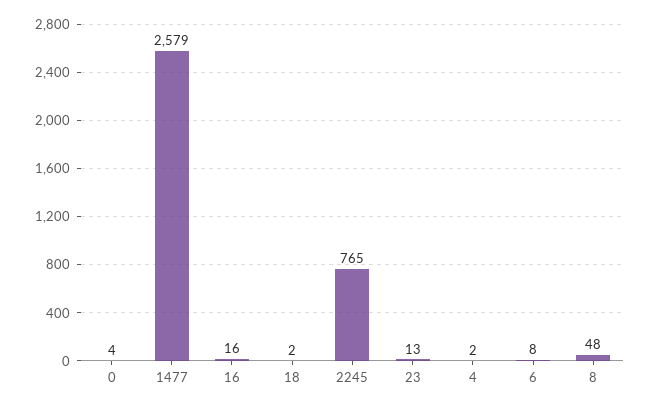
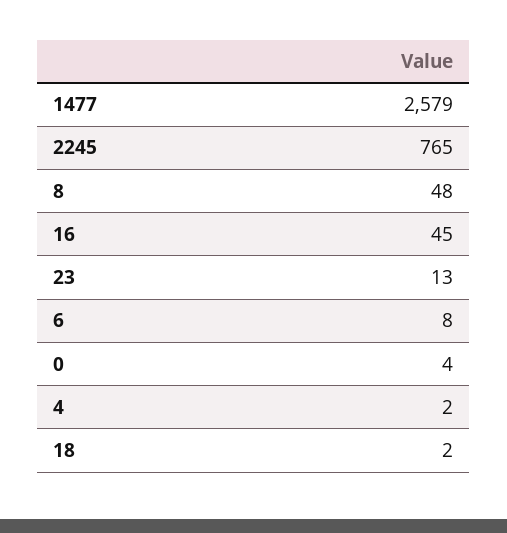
  {
    "0": 4,
    "1477": 2579,
-   "16": 16,
+   "16": 45,
    "18": 2,
    "2245": 765,
    "23": 13,
    "4": 2,
    "6": 8,
    "8": 48
  }

